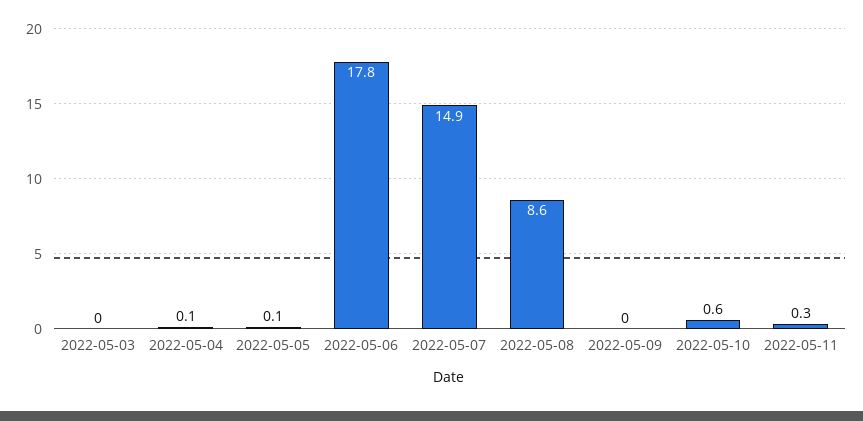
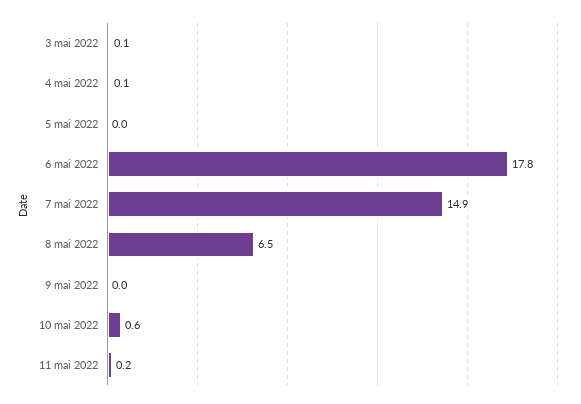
  {
-   "2022-05-03": 0,
+   "2022-05-03": 0.1,
    "2022-05-04": 0.1,
-   "2022-05-05": 0.1,
+   "2022-05-05": 0,
    "2022-05-06": 17.8,
    "2022-05-07": 14.9,
-   "2022-05-08": 8.6,
+   "2022-05-08": 6.5,
    "2022-05-09": 0,
    "2022-05-10": 0.6,
-   "2022-05-11": 0.3
+   "2022-05-11": 0.2
  }

